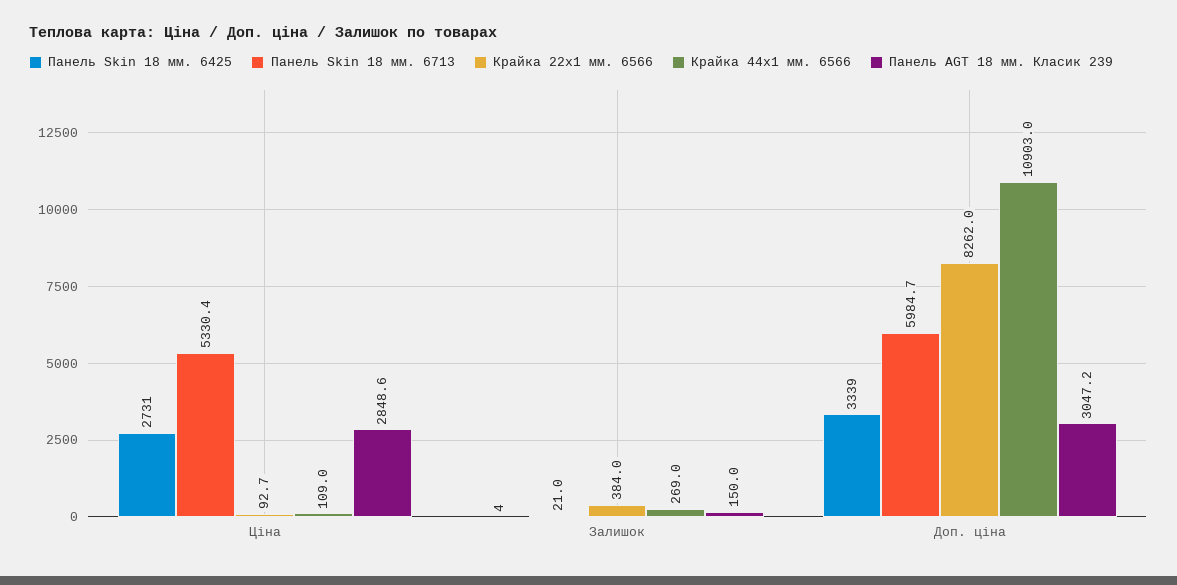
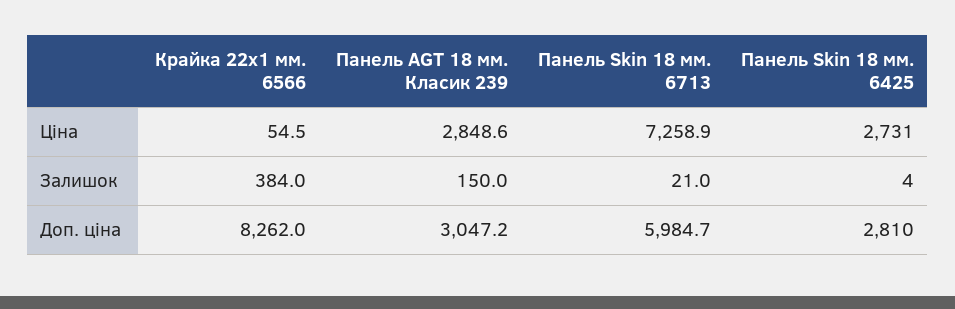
  {
    "Панель Skin 18 мм. 6425": {
      "Ціна": 2731,
      "Залишок": 4,
-     "Доп. ціна": 3339
+     "Доп. ціна": 2810
    },
    "Панель Skin 18 мм. 6713": {
-     "Ціна": 5330.4,
+     "Ціна": 7258.9,
      "Залишок": 21,
      "Доп. ціна": 5984.7
    },
    "Крайка 22x1 мм. 6566": {
-     "Ціна": 92.7,
+     "Ціна": 54.5,
      "Залишок": 384,
      "Доп. ціна": 8262
    },
-   "Крайка 44x1 мм. 6566": {
-     "Ціна": 109,
-     "Залишок": 269,
-     "Доп. ціна": 10903
-   },
    "Панель AGT 18 мм. Класик 239": {
      "Ціна": 2848.6,
      "Залишок": 150,
      "Доп. ціна": 3047.2
    }
  }

